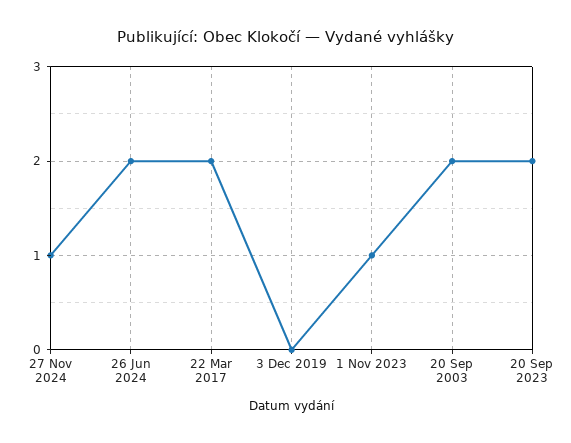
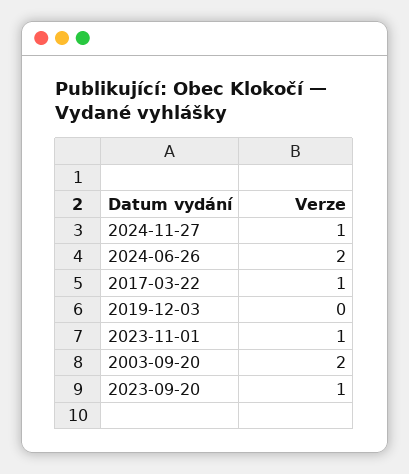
  {
    "27 Nov 2024": 1,
    "26 Jun 2024": 2,
-   "22 Mar 2017": 2,
+   "22 Mar 2017": 1,
    "3 Dec 2019": 0,
    "1 Nov 2023": 1,
    "20 Sep 2003": 2,
-   "20 Sep 2023": 2
+   "20 Sep 2023": 1
  }

